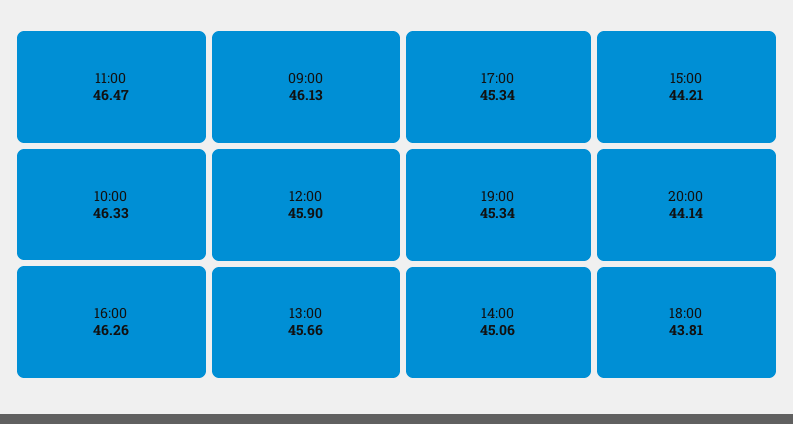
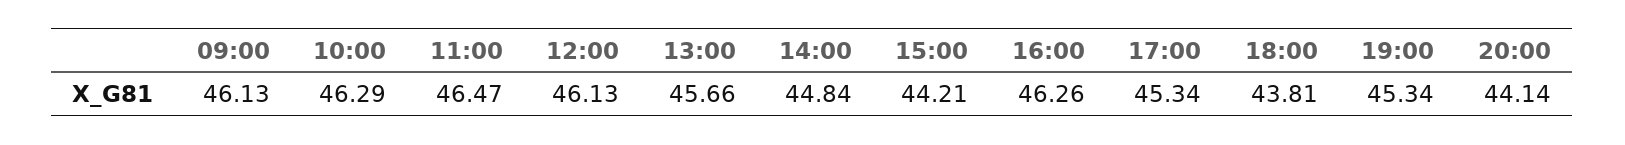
  {
    "11:00": 46.47,
-   "10:00": 46.33,
+   "10:00": 46.29,
    "16:00": 46.26,
    "09:00": 46.13,
-   "12:00": 45.9,
+   "12:00": 46.13,
    "13:00": 45.66,
    "17:00": 45.34,
    "19:00": 45.34,
-   "14:00": 45.06,
+   "14:00": 44.84,
    "15:00": 44.21,
    "20:00": 44.14,
    "18:00": 43.81
  }

